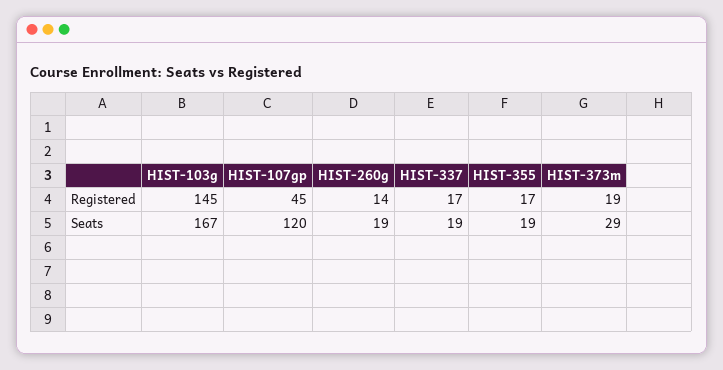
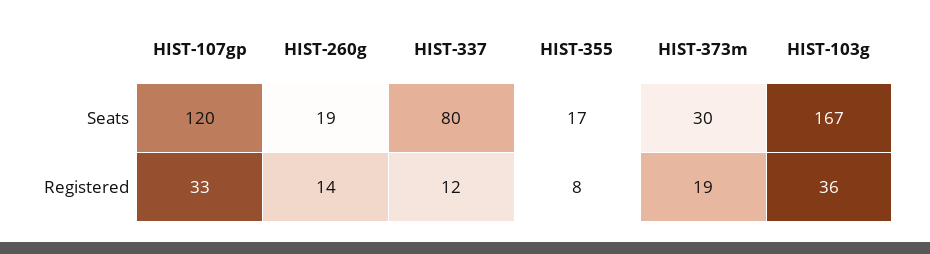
  {
    "HIST-103g": {
-     "Registered": 145,
+     "Registered": 36,
      "Seats": 167
    },
    "HIST-107gp": {
-     "Registered": 45,
+     "Registered": 33,
      "Seats": 120
    },
    "HIST-260g": {
      "Registered": 14,
      "Seats": 19
    },
    "HIST-337": {
-     "Registered": 17,
+     "Registered": 12,
-     "Seats": 19
+     "Seats": 80
    },
    "HIST-355": {
-     "Registered": 17,
+     "Registered": 8,
-     "Seats": 19
+     "Seats": 17
    },
    "HIST-373m": {
      "Registered": 19,
-     "Seats": 29
+     "Seats": 30
    }
  }

